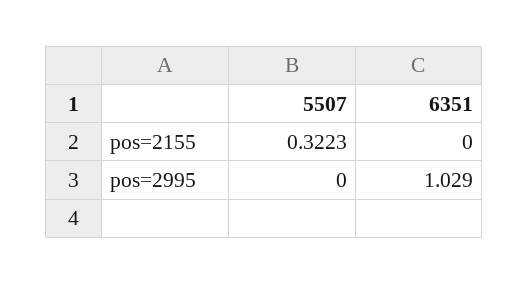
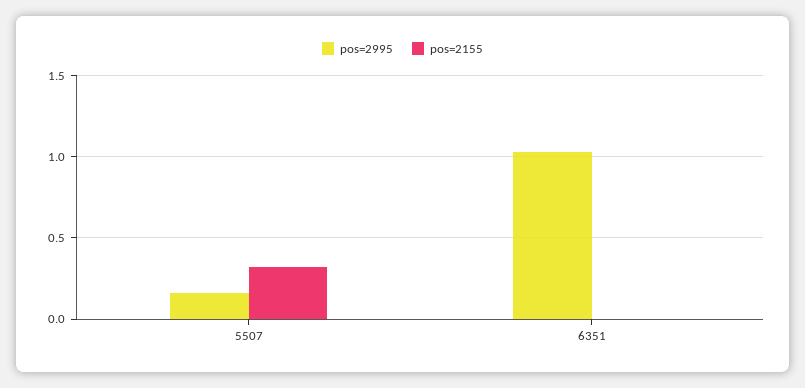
  {
    "pos=2155": {
      "5507": 0.3223,
      "6351": 0
    },
    "pos=2995": {
-     "5507": 0,
+     "5507": 0.15,
      "6351": 1.029
    }
  }

